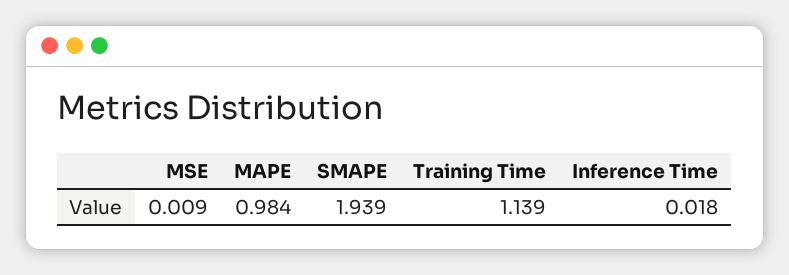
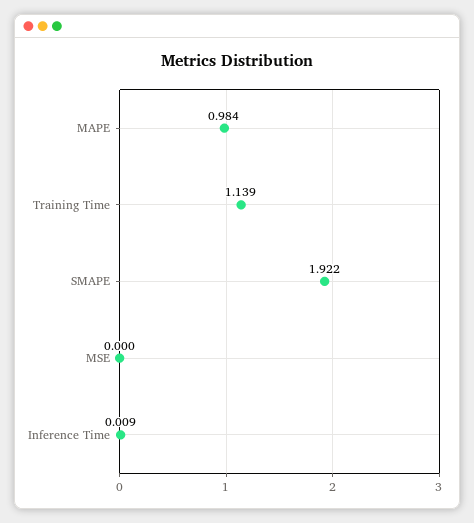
  {
-   "MSE": 0.009,
+   "MSE": 0,
    "MAPE": 0.984,
-   "SMAPE": 1.939,
+   "SMAPE": 1.922,
    "Training Time": 1.139,
-   "Inference Time": 0.018
+   "Inference Time": 0.009
  }

